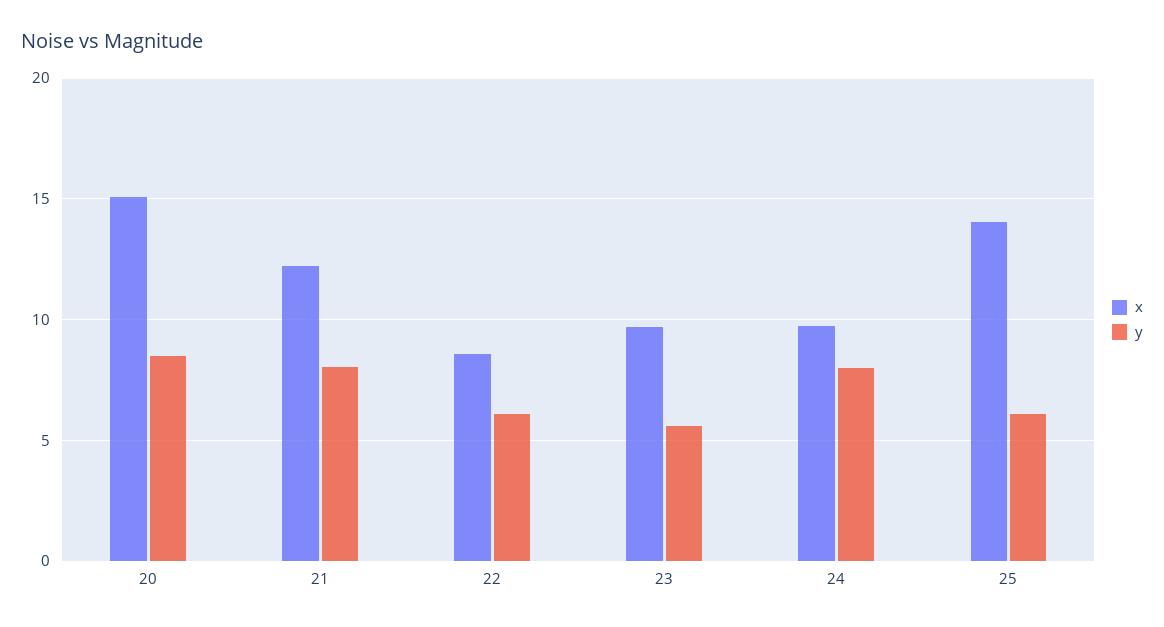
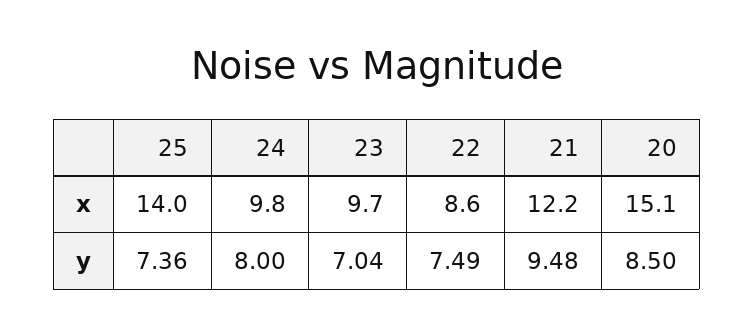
  {
    "x": {
      "20": 15.1,
      "21": 12.2,
      "22": 8.6,
      "23": 9.7,
      "24": 9.8,
      "25": 14
    },
    "y": {
      "20": 8.5,
-     "21": 8,
+     "21": 9.48,
-     "22": 6,
+     "22": 7.49,
-     "23": 5.5,
+     "23": 7.04,
      "24": 8,
-     "25": 6
+     "25": 7.36
    }
  }

